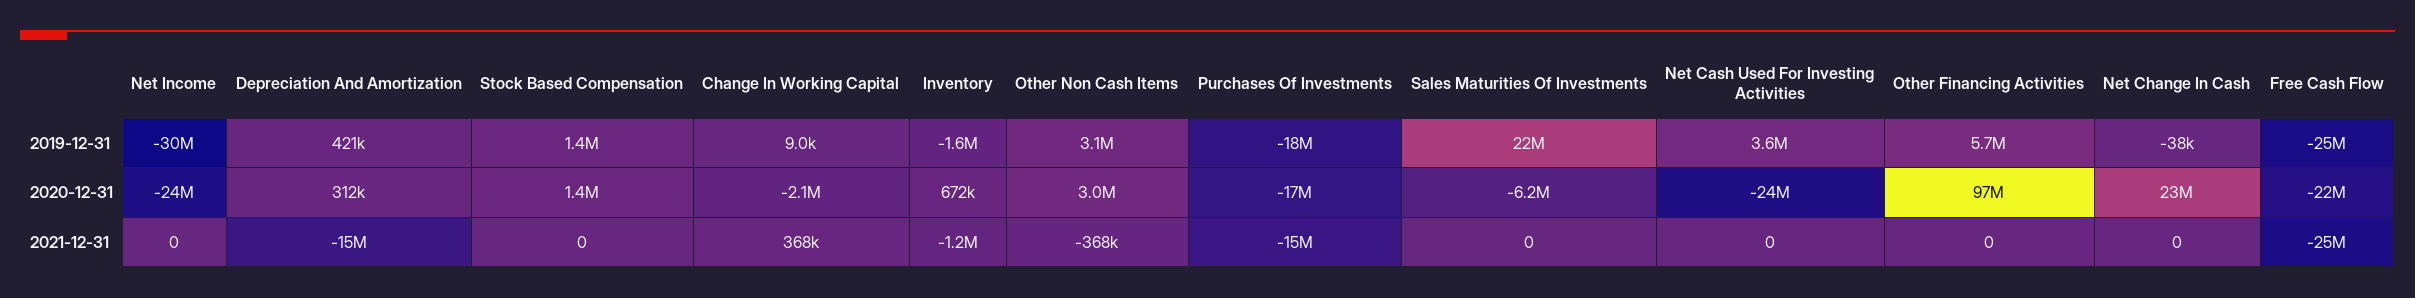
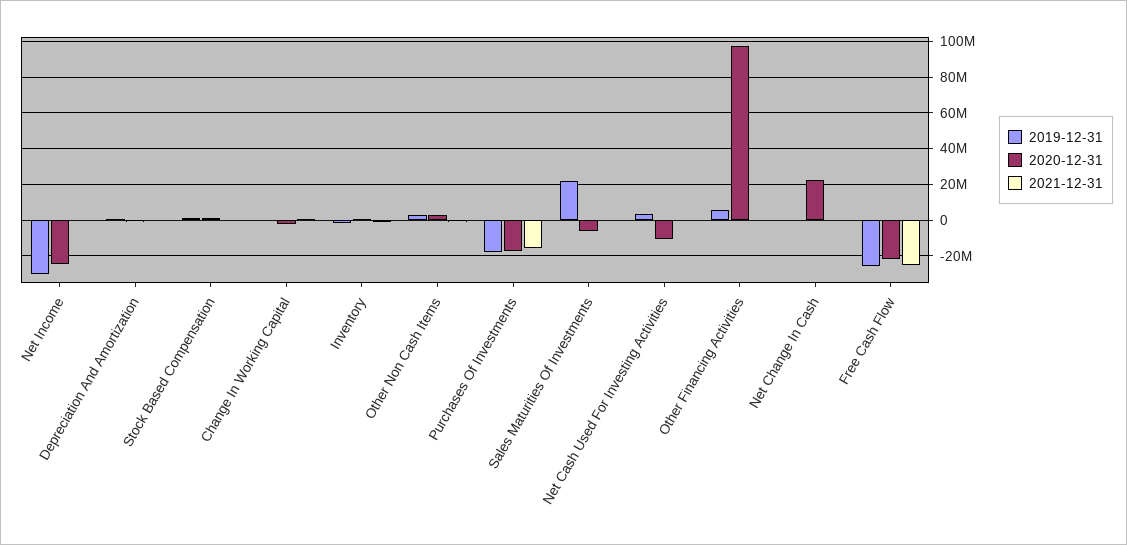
  {
    "2019-12-31": {
      "Net Income": -30000000,
      "Depreciation And Amortization": 421000,
      "Stock Based Compensation": 1400000,
      "Change In Working Capital": 9000,
      "Inventory": -1600000,
      "Other Non Cash Items": 3100000,
      "Purchases Of Investments": -18000000,
      "Sales Maturities Of Investments": 22000000,
      "Net Cash Used For Investing Activities": 3600000,
      "Other Financing Activities": 5700000,
      "Net Change In Cash": -38000,
      "Free Cash Flow": -25000000
    },
    "2020-12-31": {
      "Net Income": -24000000,
      "Depreciation And Amortization": 312000,
      "Stock Based Compensation": 1400000,
      "Change In Working Capital": -2100000,
      "Inventory": 672000,
      "Other Non Cash Items": 3000000,
      "Purchases Of Investments": -17000000,
      "Sales Maturities Of Investments": -6200000,
-     "Net Cash Used For Investing Activities": -24000000,
+     "Net Cash Used For Investing Activities": -10000000,
      "Other Financing Activities": 97000000,
      "Net Change In Cash": 23000000,
      "Free Cash Flow": -22000000
    },
    "2021-12-31": {
      "Net Income": 0,
-     "Depreciation And Amortization": -15000000,
+     "Depreciation And Amortization": 0,
      "Stock Based Compensation": 0,
      "Change In Working Capital": 368000,
      "Inventory": -1200000,
      "Other Non Cash Items": -368000,
      "Purchases Of Investments": -15000000,
      "Sales Maturities Of Investments": 0,
      "Net Cash Used For Investing Activities": 0,
      "Other Financing Activities": 0,
      "Net Change In Cash": 0,
      "Free Cash Flow": -25000000
    }
  }

